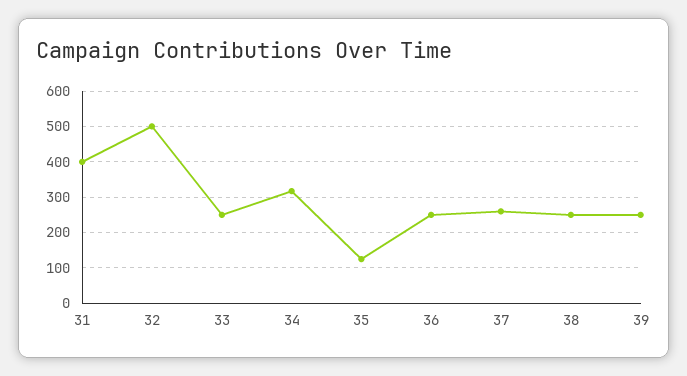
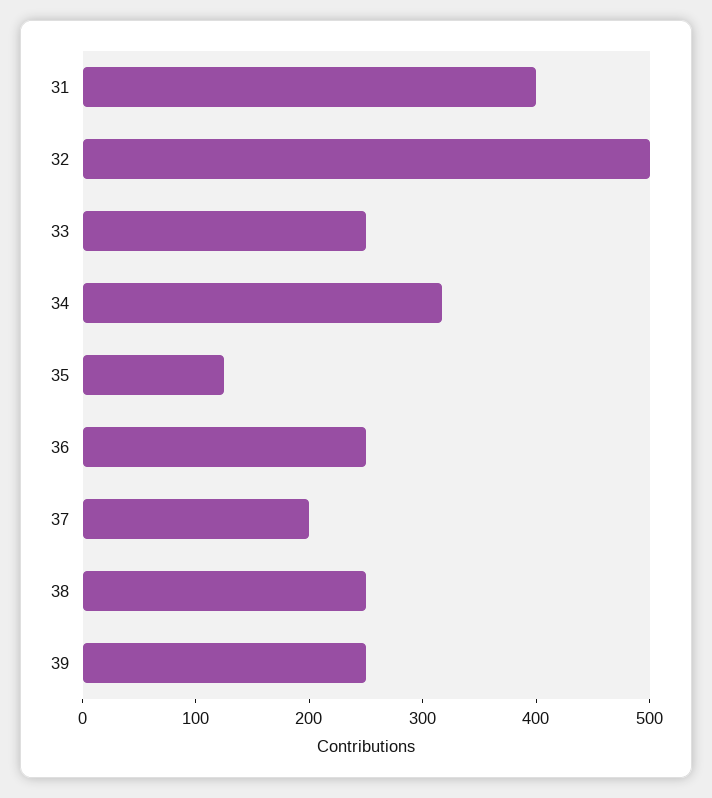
  {
    "31": 400,
    "32": 500,
    "33": 260,
    "34": 320,
    "35": 120,
    "36": 260,
-   "37": 260,
+   "37": 200,
    "38": 260,
    "39": 260
  }

